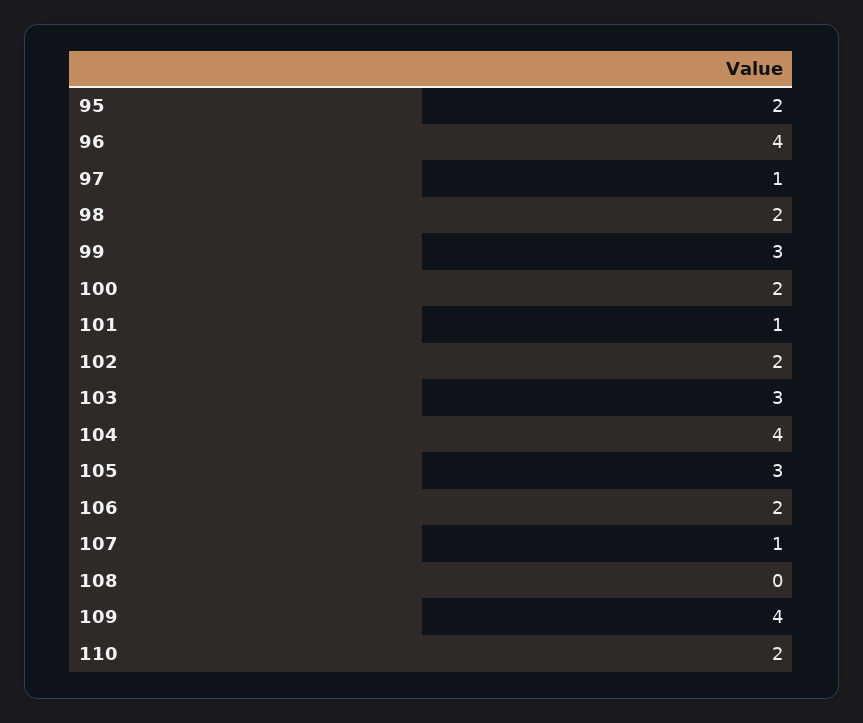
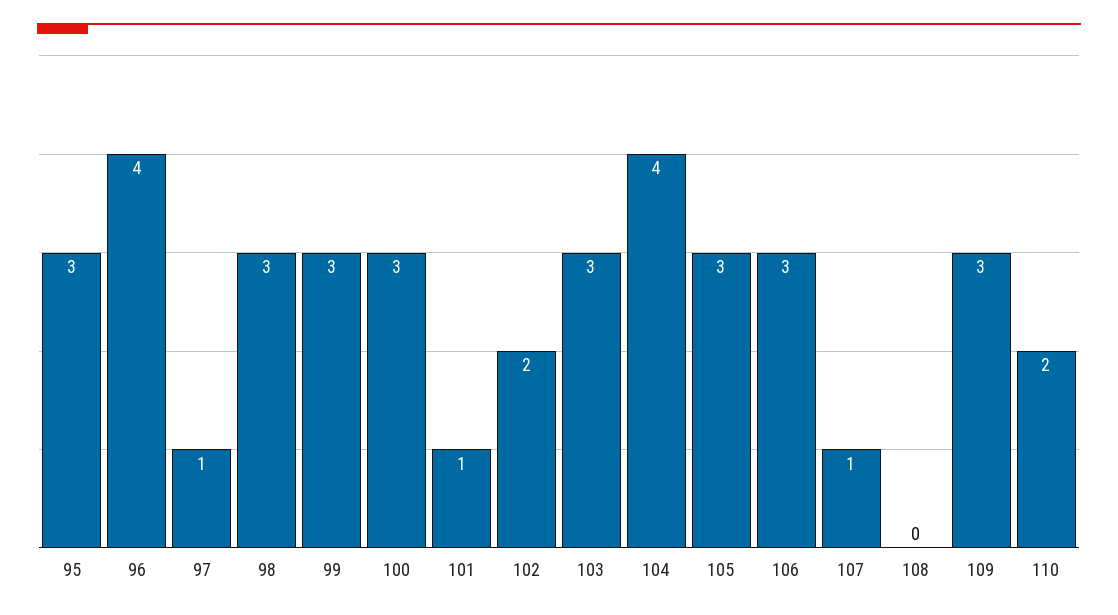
  {
-   "95": 2,
+   "95": 3,
    "96": 4,
    "97": 1,
-   "98": 2,
+   "98": 3,
    "99": 3,
-   "100": 2,
+   "100": 3,
    "101": 1,
    "102": 2,
    "103": 3,
    "104": 4,
    "105": 3,
-   "106": 2,
+   "106": 3,
    "107": 1,
    "108": 0,
-   "109": 4,
+   "109": 3,
    "110": 2
  }

